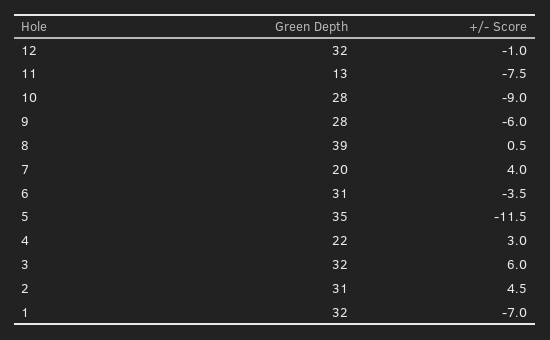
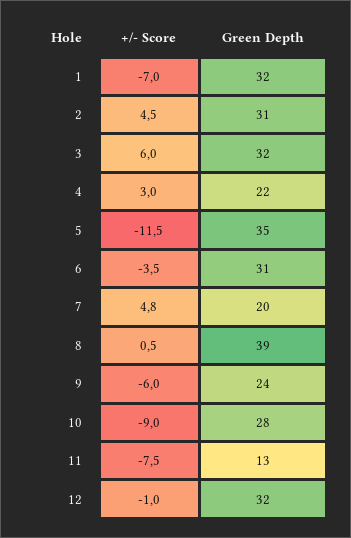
  {
    "Green Depth": {
      "12": 32,
      "11": 13,
      "10": 28,
-     "9": 28,
+     "9": 24,
      "8": 39,
      "7": 20,
      "6": 31,
      "5": 35,
      "4": 22,
      "3": 32,
      "2": 31,
      "1": 32
    },
    "+/- Score": {
      "12": -1,
      "11": -7.5,
      "10": -9,
      "9": -6,
      "8": 0.5,
-     "7": 4,
+     "7": 4.8,
      "6": -3.5,
      "5": -11.5,
      "4": 3,
      "3": 6,
      "2": 4.5,
      "1": -7
    }
  }

